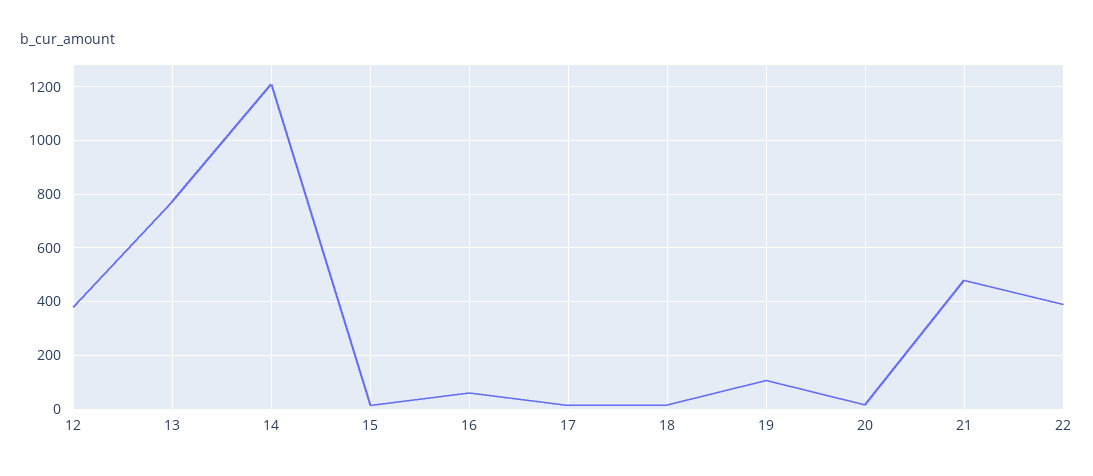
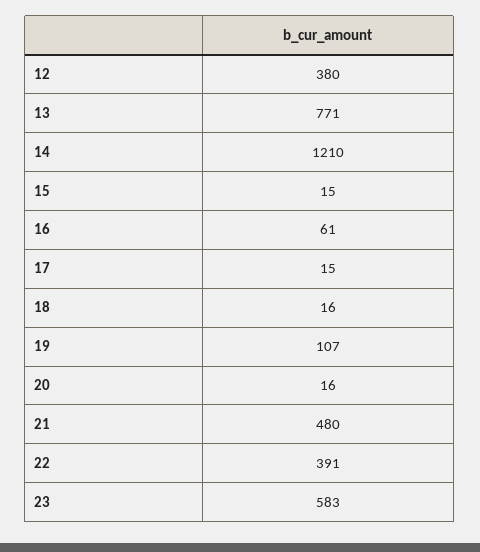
  {
    "12": 380,
    "13": 771,
    "14": 1210,
    "15": 15,
    "16": 61,
    "17": 15,
    "18": 16,
    "19": 107,
    "20": 16,
    "21": 480,
-   "22": 391
+   "22": 391,
+   "23": 583
  }

